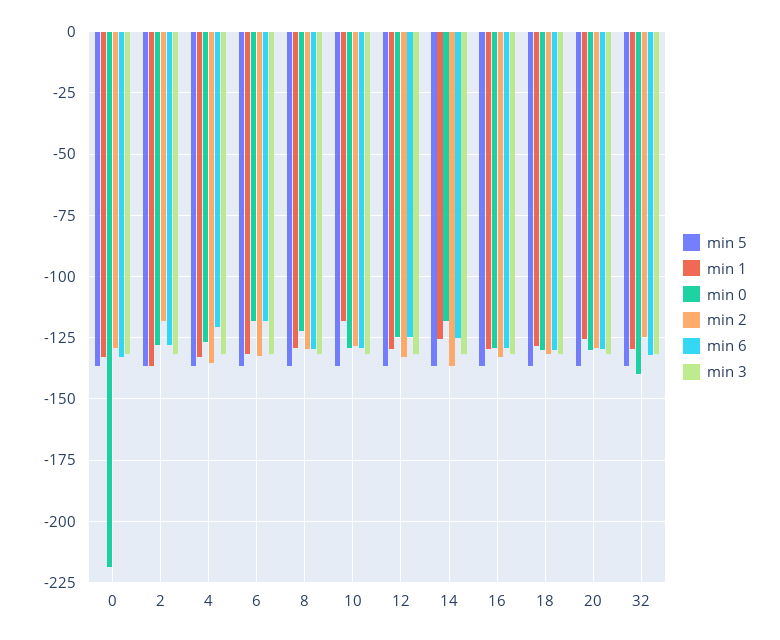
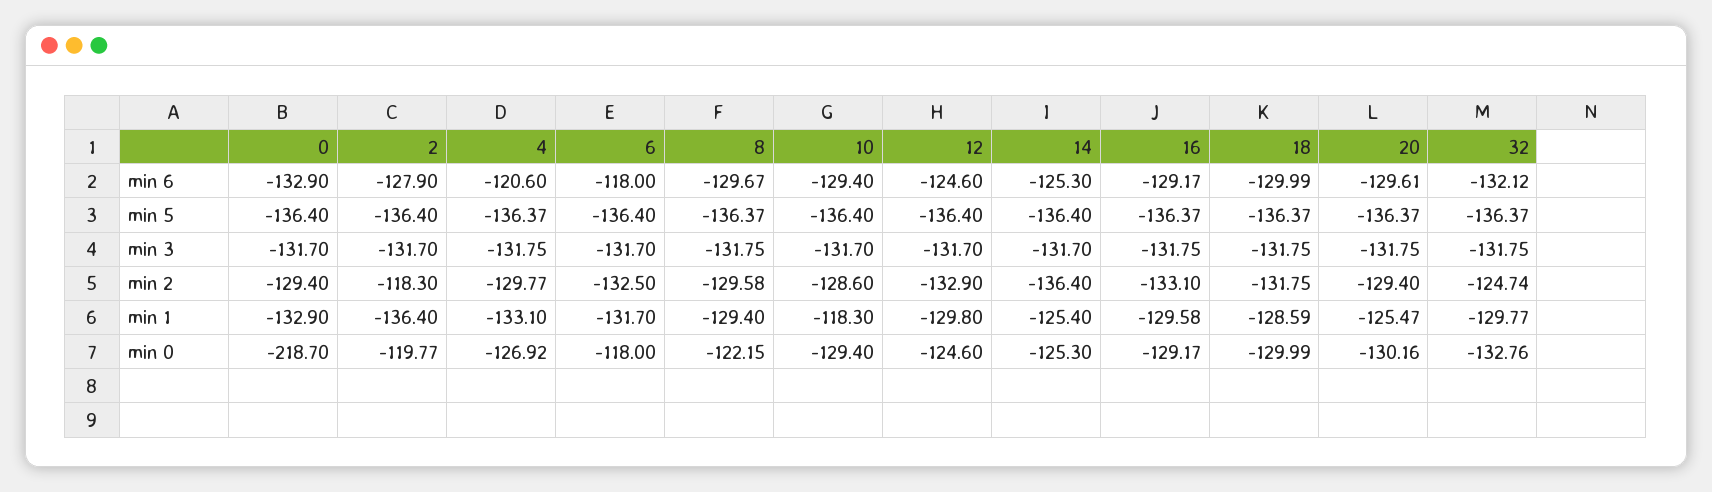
  {
    "min 5": {
      "0": -136.4,
      "2": -136.4,
      "4": -136.37,
      "6": -136.4,
      "8": -136.37,
      "10": -136.4,
      "12": -136.4,
      "14": -136.4,
      "16": -136.37,
      "18": -136.37,
      "20": -136.37,
      "32": -136.37
    },
    "min 1": {
      "0": -132.9,
      "2": -136.4,
      "4": -133.1,
      "6": -131.7,
      "8": -129.4,
      "10": -118.3,
      "12": -129.8,
      "14": -125.4,
      "16": -129.58,
      "18": -128.59,
      "20": -125.47,
      "32": -129.77
    },
    "min 0": {
      "0": -218.7,
-     "2": -127.5,
+     "2": -119.77,
      "4": -126.92,
      "6": -118,
      "8": -122.15,
      "10": -129.4,
      "12": -124.6,
-     "14": -117.5,
+     "14": -125.3,
      "16": -129.17,
      "18": -129.99,
      "20": -130.16,
-     "32": -140
+     "32": -132.76
    },
    "min 2": {
      "0": -129.4,
      "2": -118.3,
-     "4": -135,
+     "4": -129.77,
      "6": -132.5,
      "8": -129.58,
      "10": -128.6,
      "12": -132.9,
      "14": -136.4,
      "16": -133.1,
      "18": -131.75,
      "20": -129.4,
      "32": -124.74
    },
    "min 6": {
      "0": -132.9,
      "2": -127.9,
      "4": -120.6,
      "6": -118,
      "8": -129.67,
      "10": -129.4,
      "12": -124.6,
      "14": -125.3,
      "16": -129.17,
      "18": -129.99,
      "20": -129.61,
      "32": -132.12
    },
    "min 3": {
      "0": -131.7,
      "2": -131.7,
      "4": -131.75,
      "6": -131.7,
      "8": -131.75,
      "10": -131.7,
      "12": -131.7,
      "14": -131.7,
      "16": -131.75,
      "18": -131.75,
      "20": -131.75,
      "32": -131.75
    }
  }

